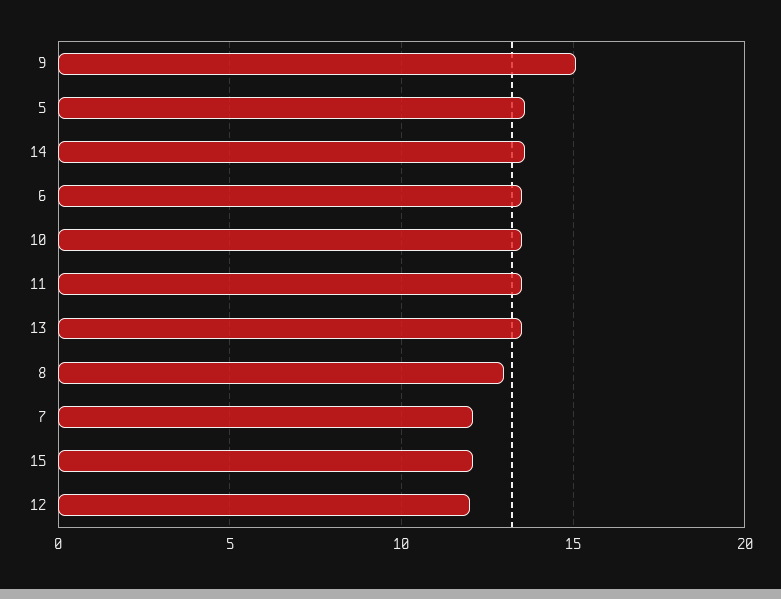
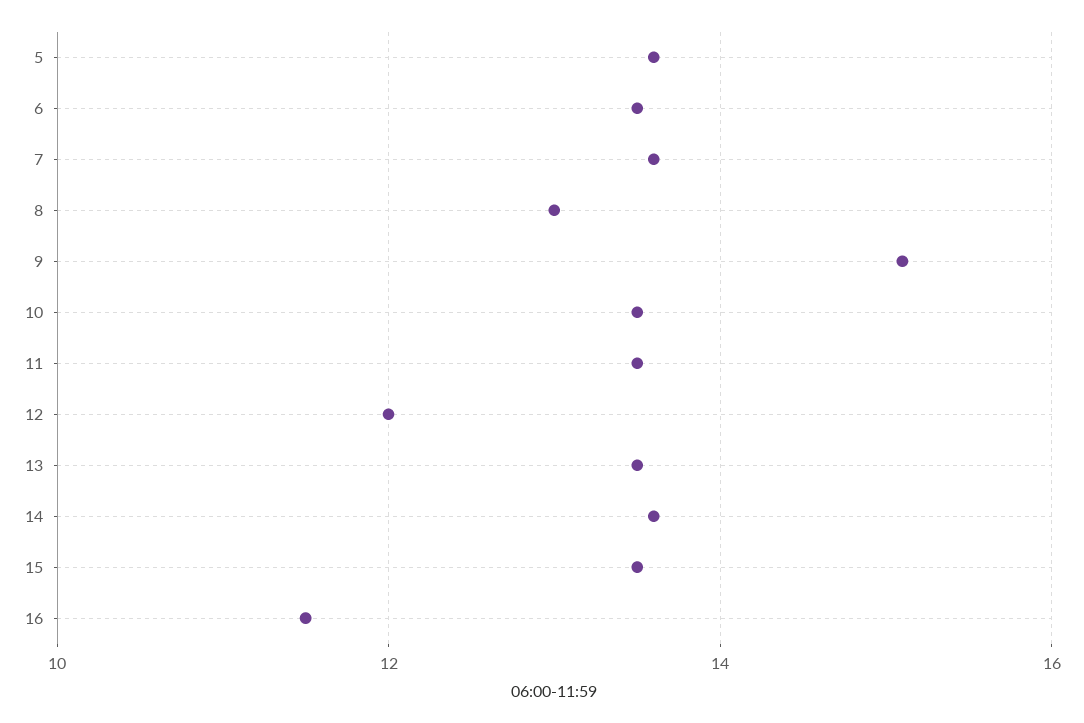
  {
    "9": 15,
    "5": 13.5,
    "14": 13.5,
    "6": 13.5,
    "10": 13.5,
    "11": 13.5,
    "13": 13.5,
    "8": 13,
-   "7": 12,
+   "7": 13.5,
-   "15": 12,
+   "15": 13.5,
-   "12": 12
+   "12": 12,
+   "16": 11.5
  }

